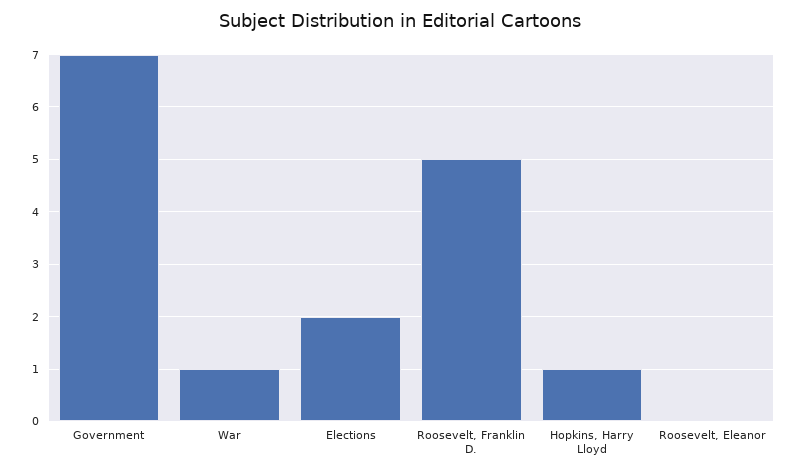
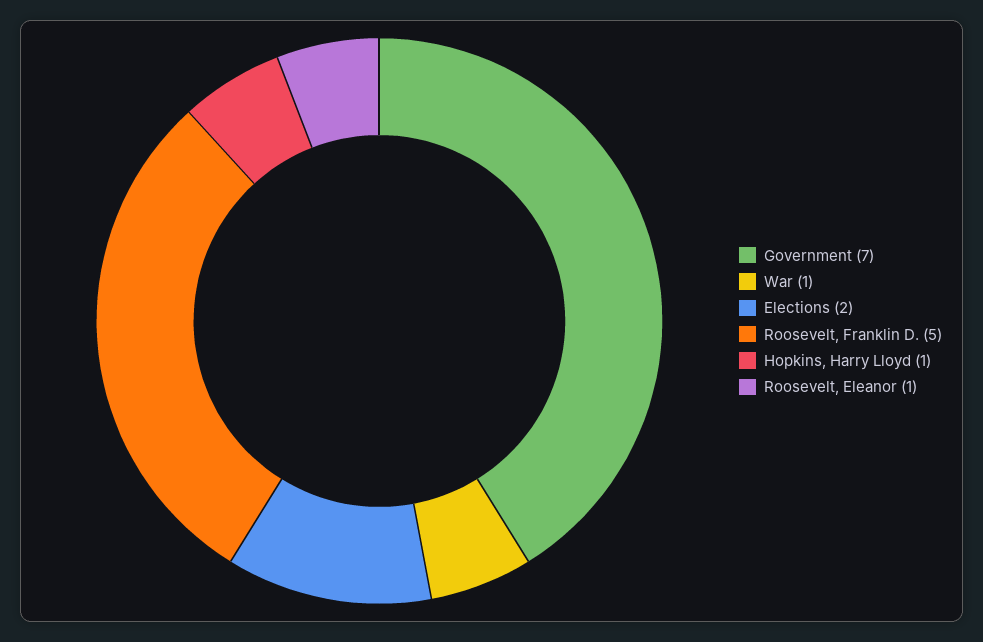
  {
    "Government": 7,
    "War": 1,
    "Elections": 2,
    "Roosevelt, Franklin D.": 5,
    "Hopkins, Harry Lloyd": 1,
-   "Roosevelt, Eleanor": 0
+   "Roosevelt, Eleanor": 1
  }

